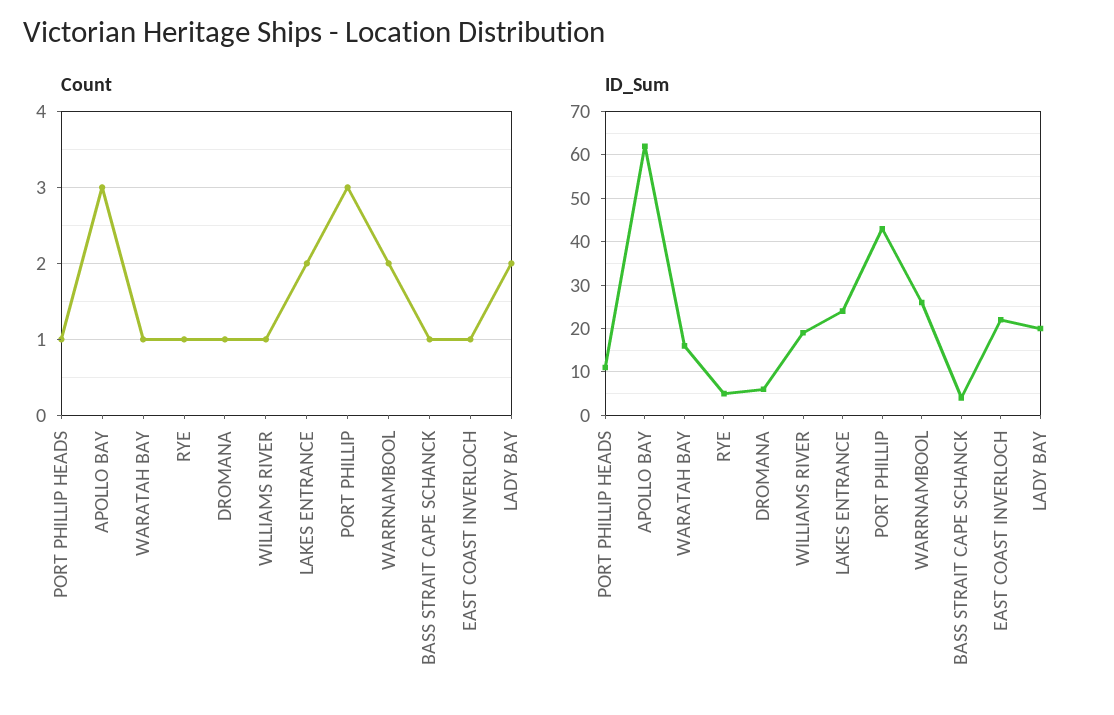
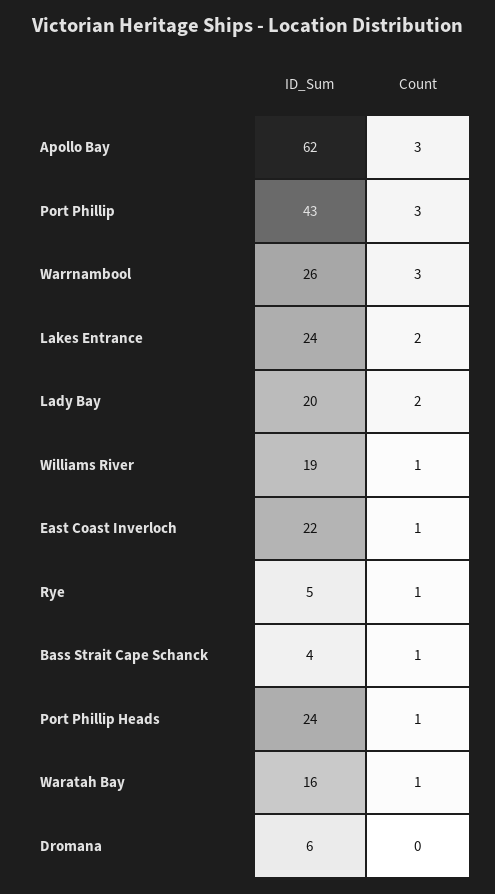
  {
    "Count": {
      "PORT PHILLIP HEADS": 1,
      "APOLLO BAY": 3,
      "WARATAH BAY": 1,
      "RYE": 1,
-     "DROMANA": 1,
+     "DROMANA": 0,
      "WILLIAMS RIVER": 1,
      "LAKES ENTRANCE": 2,
      "PORT PHILLIP": 3,
-     "WARRNAMBOOL": 2,
+     "WARRNAMBOOL": 3,
      "BASS STRAIT CAPE SCHANCK": 1,
      "EAST COAST INVERLOCH": 1,
      "LADY BAY": 2
    },
    "ID_Sum": {
-     "PORT PHILLIP HEADS": 10,
+     "PORT PHILLIP HEADS": 24,
      "APOLLO BAY": 62,
      "WARATAH BAY": 16,
      "RYE": 5,
      "DROMANA": 6,
      "WILLIAMS RIVER": 19,
      "LAKES ENTRANCE": 24,
      "PORT PHILLIP": 43,
      "WARRNAMBOOL": 26,
      "BASS STRAIT CAPE SCHANCK": 4,
      "EAST COAST INVERLOCH": 22,
      "LADY BAY": 20
    }
  }

